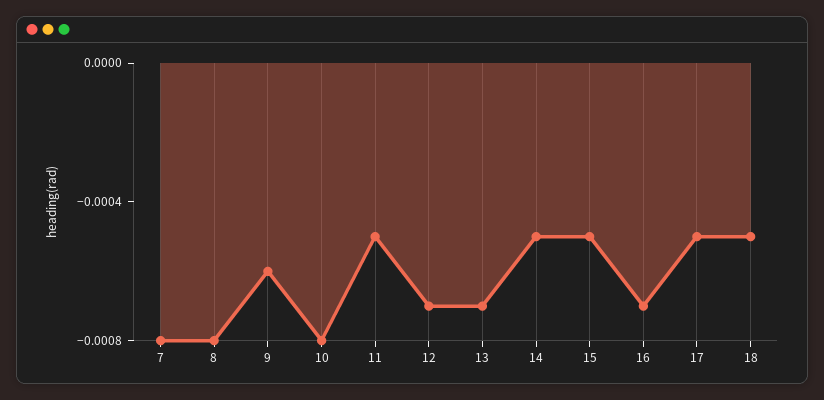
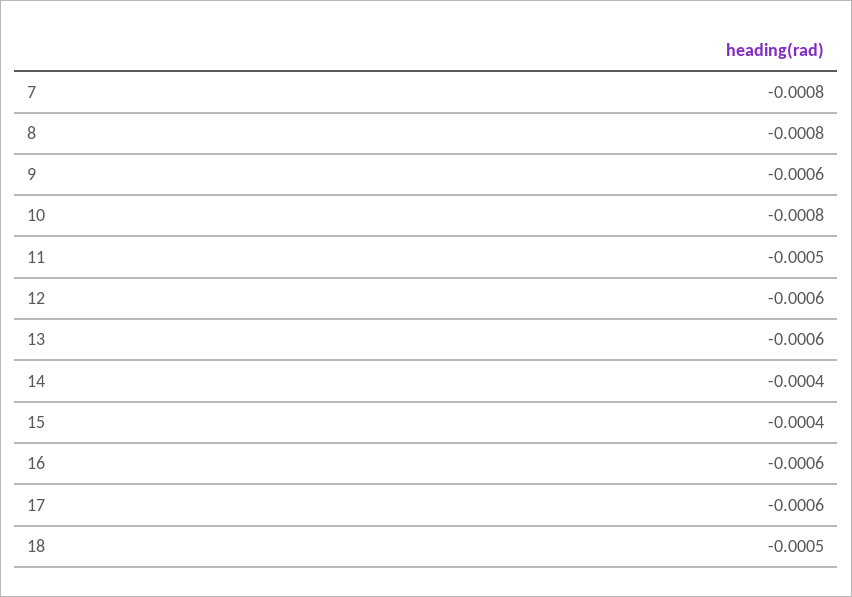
  {
    "7": -0.0008,
    "8": -0.0008,
    "9": -0.0006,
    "10": -0.0008,
    "11": -0.0005,
-   "12": -0.0007,
+   "12": -0.0006,
-   "13": -0.0007,
+   "13": -0.0006,
-   "14": -0.0005,
+   "14": -0.0004,
-   "15": -0.0005,
+   "15": -0.0004,
-   "16": -0.0007,
+   "16": -0.0006,
-   "17": -0.0005,
+   "17": -0.0006,
    "18": -0.0005
  }

